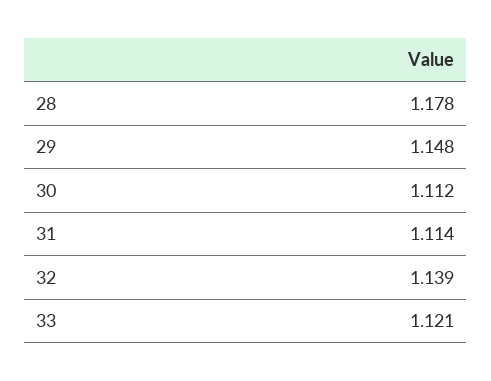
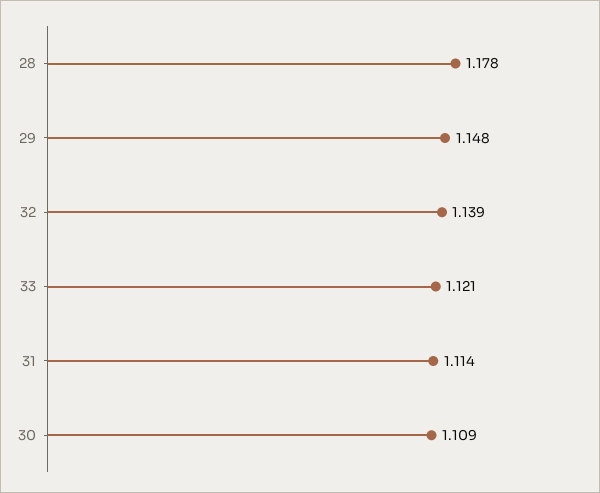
  {
    "28": 1.178,
    "29": 1.148,
-   "30": 1.112,
+   "30": 1.109,
    "31": 1.114,
    "32": 1.139,
    "33": 1.121
  }

